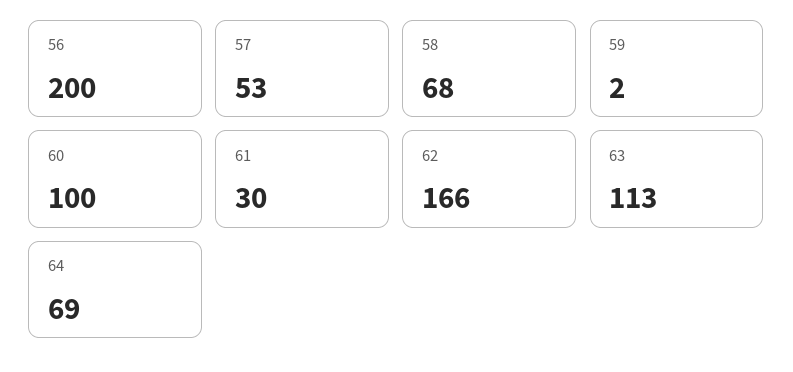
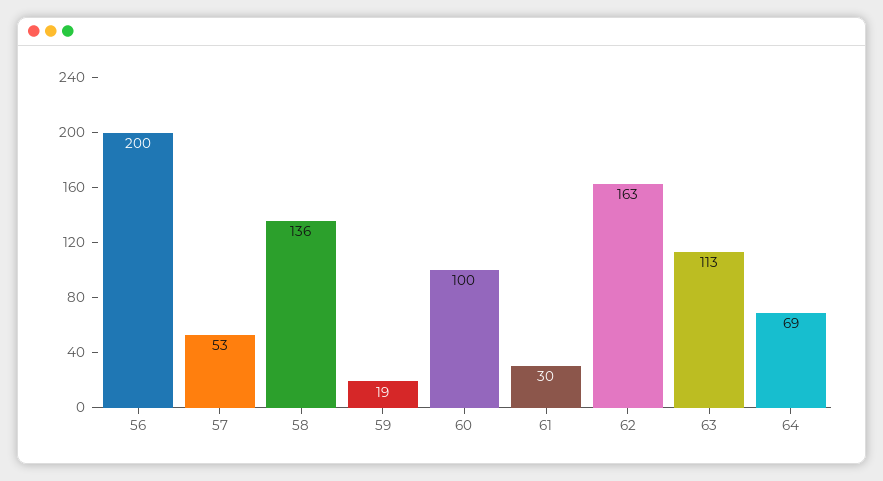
  {
    "56": 200,
    "57": 53,
-   "58": 68,
+   "58": 136,
-   "59": 2,
+   "59": 19,
    "60": 100,
    "61": 30,
-   "62": 166,
+   "62": 163,
    "63": 113,
    "64": 69
  }

